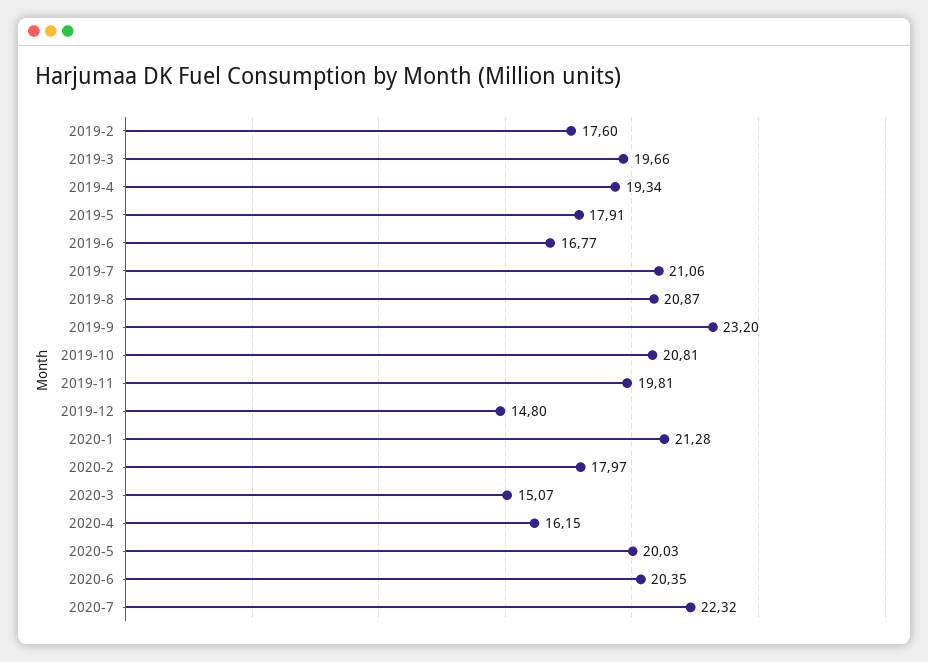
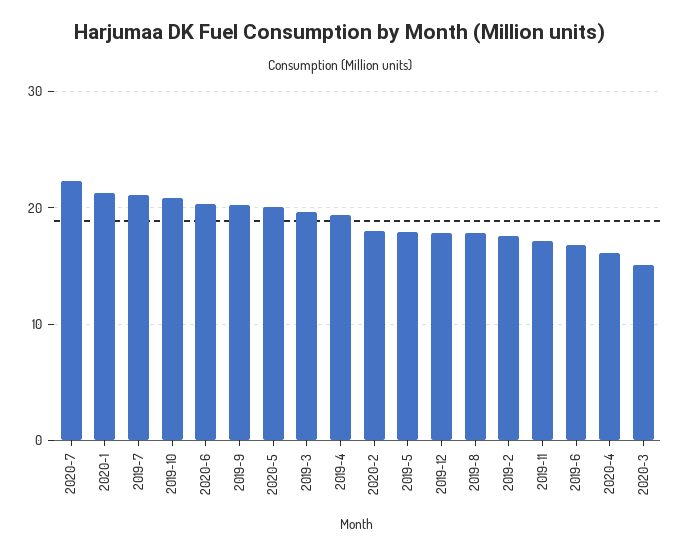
  {
    "2019-2": 17.6,
    "2019-3": 19.66,
    "2019-4": 19.34,
    "2019-5": 17.91,
    "2019-6": 16.77,
    "2019-7": 21.06,
-   "2019-8": 20.87,
+   "2019-8": 18,
-   "2019-9": 23.2,
+   "2019-9": 20,
    "2019-10": 20.81,
-   "2019-11": 19.81,
+   "2019-11": 17,
-   "2019-12": 14.8,
+   "2019-12": 18,
    "2020-1": 21.28,
    "2020-2": 17.97,
    "2020-3": 15.07,
    "2020-4": 16.15,
    "2020-5": 20.03,
    "2020-6": 20.35,
    "2020-7": 22.32
  }

